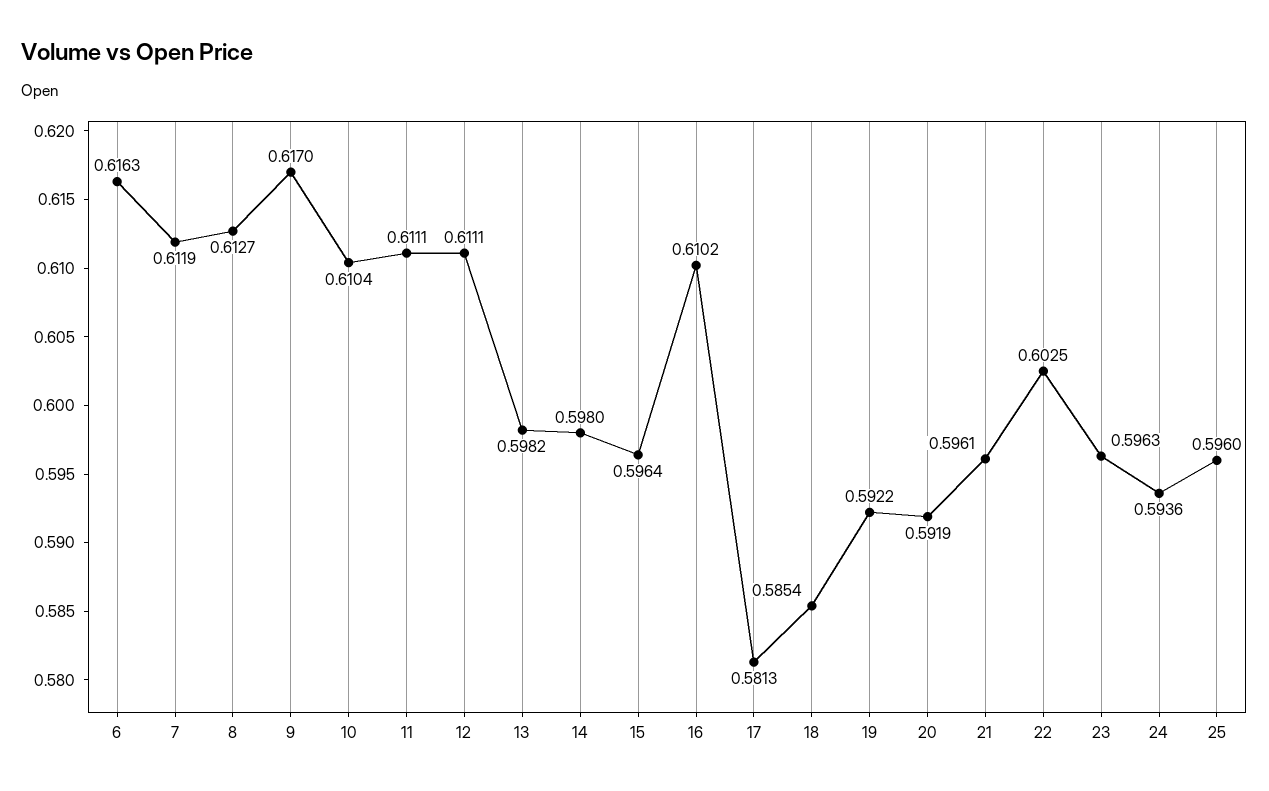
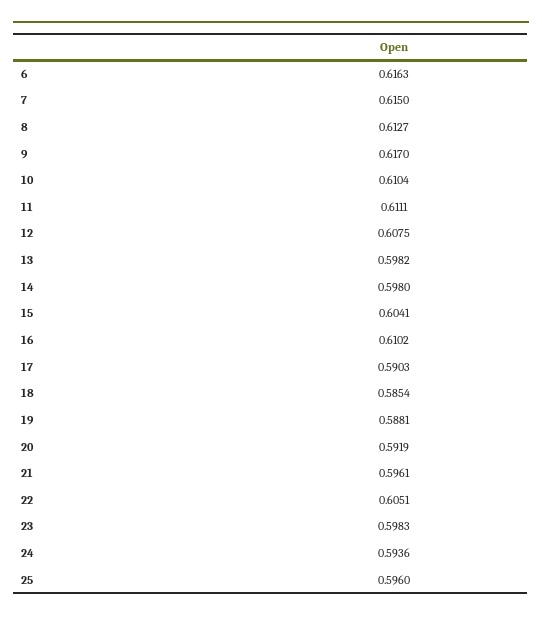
  {
    "6": 0.6163,
-   "7": 0.6119,
+   "7": 0.615,
    "8": 0.6127,
    "9": 0.617,
    "10": 0.6104,
    "11": 0.6111,
-   "12": 0.6111,
+   "12": 0.6075,
    "13": 0.5982,
    "14": 0.598,
-   "15": 0.5964,
+   "15": 0.6041,
    "16": 0.6102,
-   "17": 0.5813,
+   "17": 0.5903,
    "18": 0.5854,
-   "19": 0.5922,
+   "19": 0.5881,
    "20": 0.5919,
    "21": 0.5961,
-   "22": 0.6025,
+   "22": 0.6051,
-   "23": 0.5963,
+   "23": 0.5983,
    "24": 0.5936,
    "25": 0.596
  }

